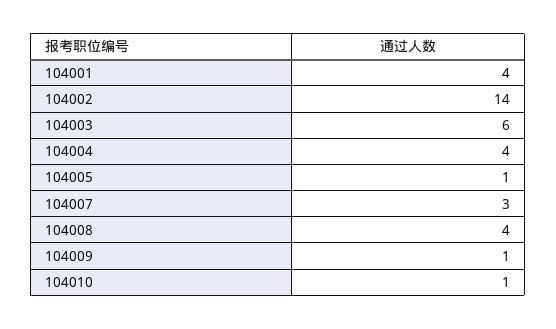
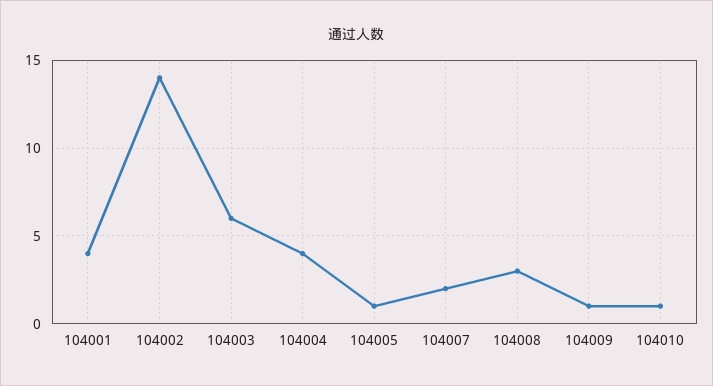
  {
    "104001": 4,
    "104002": 14,
    "104003": 6,
    "104004": 4,
    "104005": 1,
-   "104007": 3,
+   "104007": 2,
-   "104008": 4,
+   "104008": 3,
    "104009": 1,
    "104010": 1
  }

